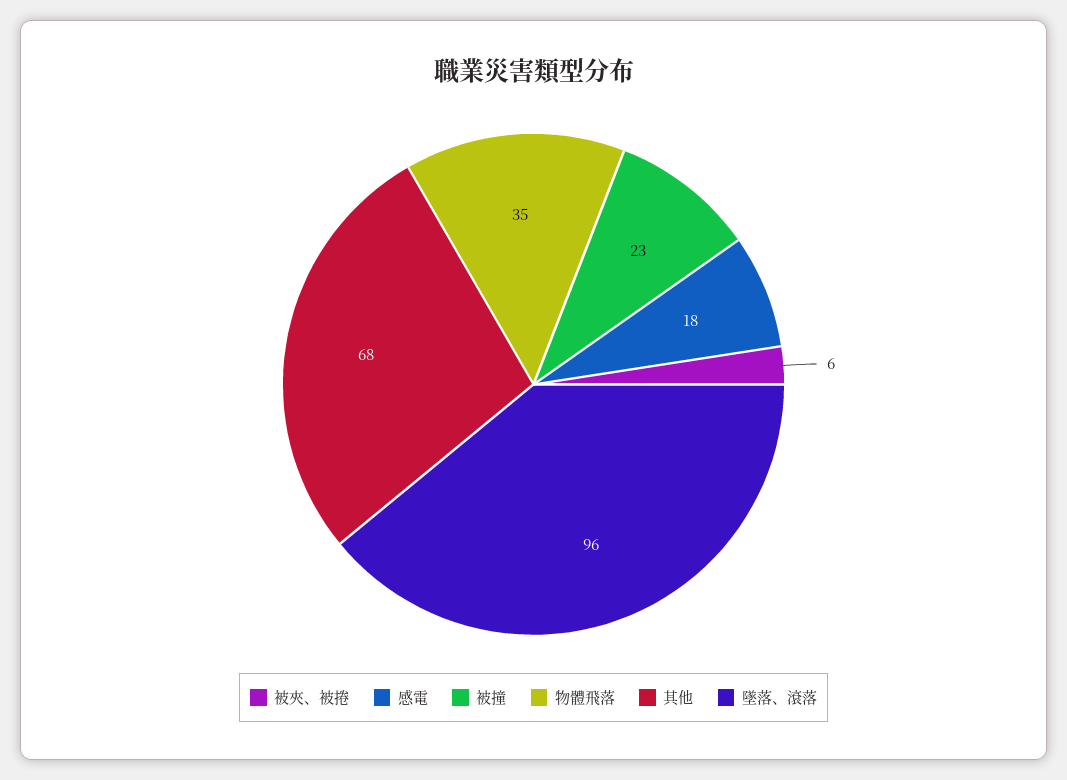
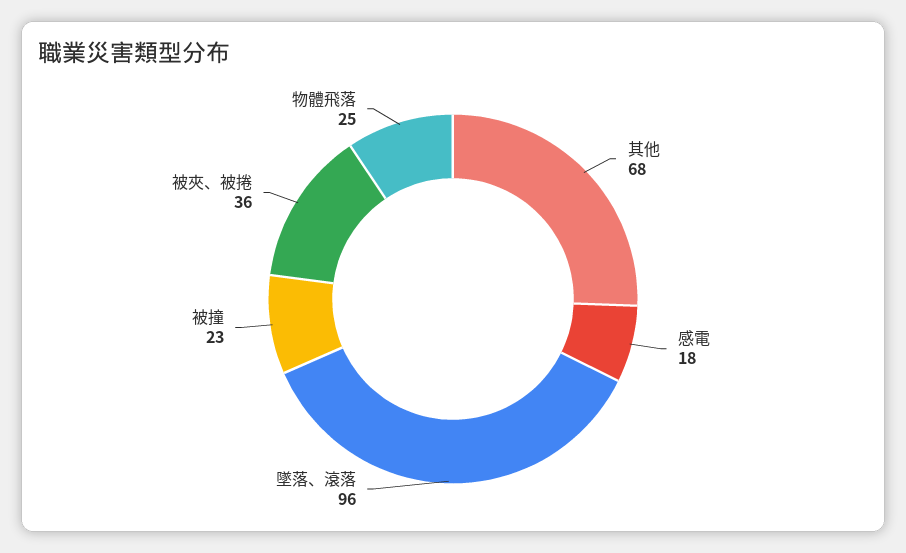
  {
-   "被夾、被捲": 6,
+   "被夾、被捲": 36,
    "感電": 18,
    "被撞": 23,
-   "物體飛落": 35,
+   "物體飛落": 25,
    "其他": 68,
    "墜落、滾落": 96
  }

